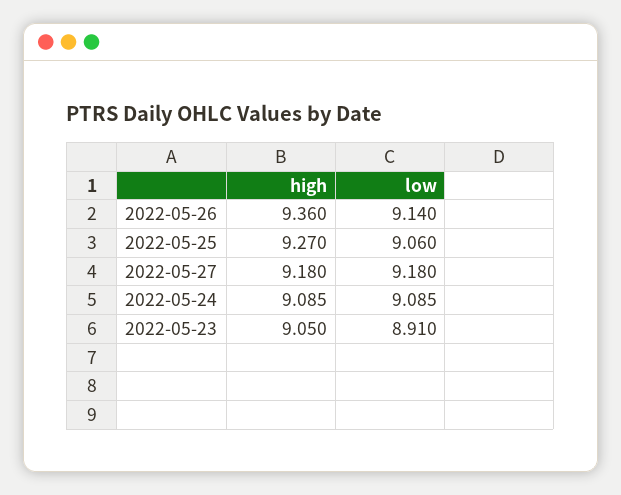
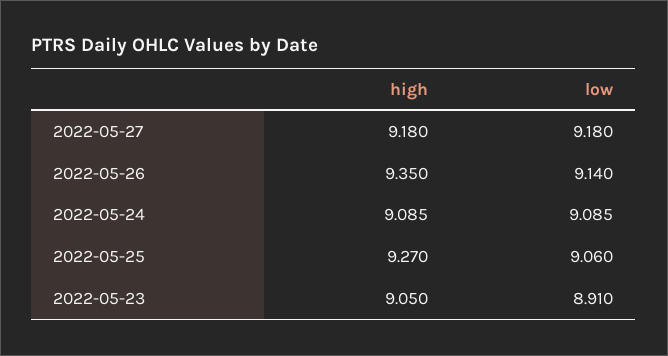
  {
    "high": {
-     "2022-05-26": 9.36,
+     "2022-05-26": 9.35,
      "2022-05-25": 9.27,
      "2022-05-27": 9.18,
      "2022-05-24": 9.085,
      "2022-05-23": 9.05
    },
    "low": {
      "2022-05-26": 9.14,
      "2022-05-25": 9.06,
      "2022-05-27": 9.18,
      "2022-05-24": 9.085,
      "2022-05-23": 8.91
    }
  }

